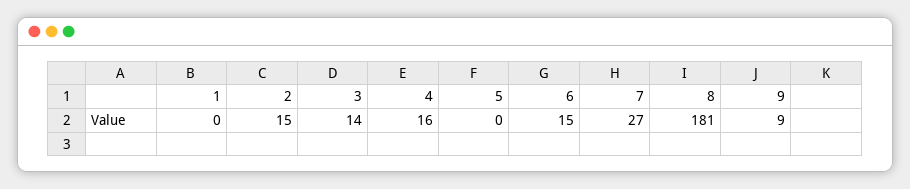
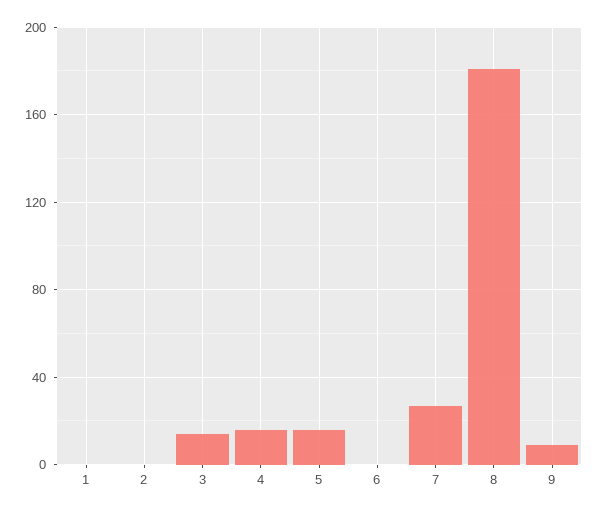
  {
    "1": 0,
-   "2": 15,
+   "2": 0,
    "3": 14,
    "4": 16,
-   "5": 0,
+   "5": 15,
-   "6": 15,
+   "6": 0,
    "7": 27,
    "8": 181,
    "9": 9
  }

